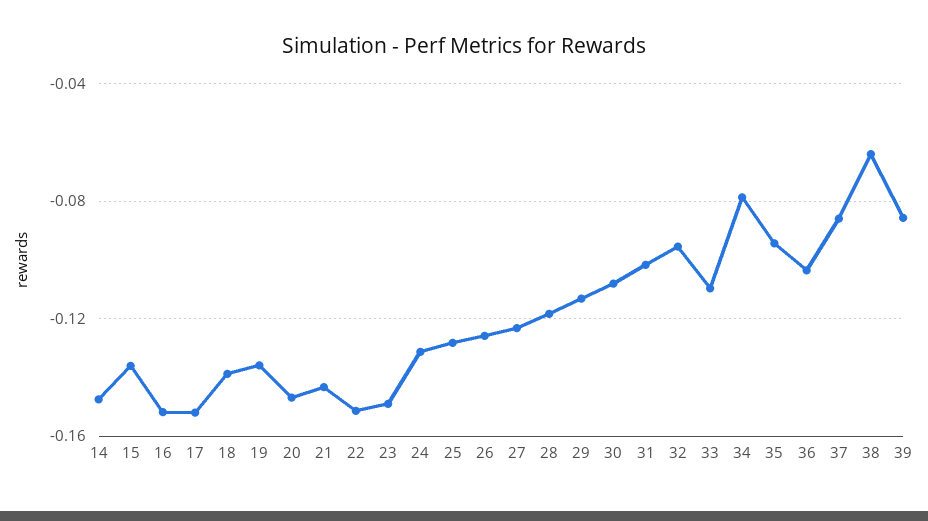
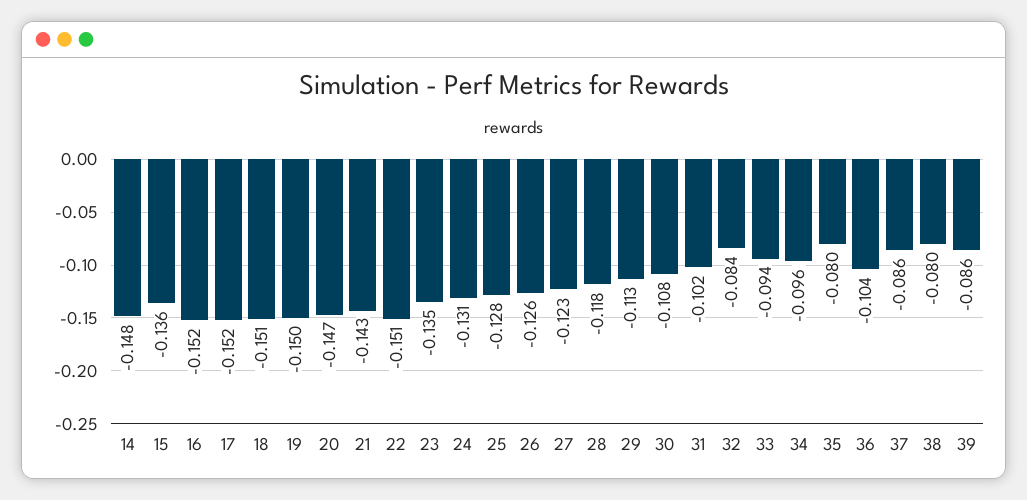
  {
    "14": -0.148,
    "15": -0.136,
    "16": -0.152,
    "17": -0.152,
-   "18": -0.14,
+   "18": -0.151,
-   "19": -0.135,
+   "19": -0.15,
    "20": -0.147,
    "21": -0.143,
    "22": -0.151,
-   "23": -0.15,
+   "23": -0.135,
    "24": -0.131,
    "25": -0.128,
    "26": -0.126,
    "27": -0.123,
    "28": -0.118,
    "29": -0.113,
    "30": -0.108,
    "31": -0.102,
-   "32": -0.095,
+   "32": -0.084,
-   "33": -0.11,
+   "33": -0.094,
-   "34": -0.08,
+   "34": -0.096,
-   "35": -0.095,
+   "35": -0.08,
    "36": -0.104,
    "37": -0.086,
-   "38": -0.065,
+   "38": -0.08,
    "39": -0.086
  }

